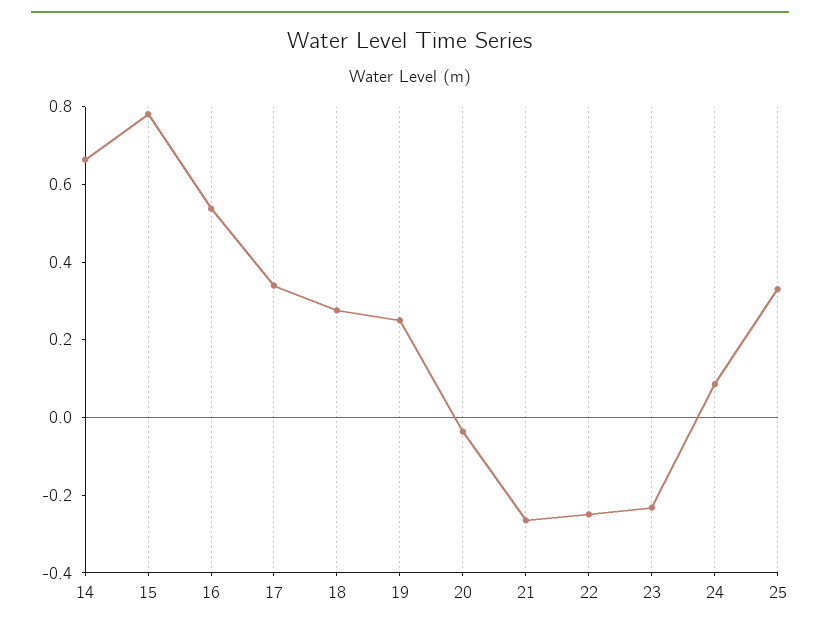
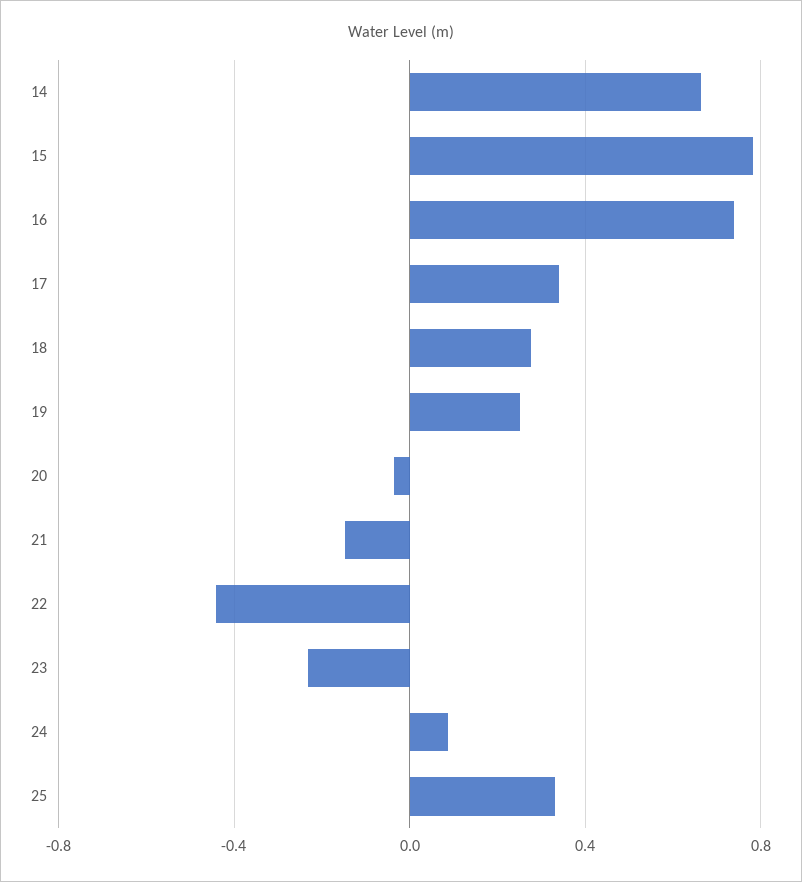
  {
    "14": 0.65,
    "15": 0.8,
-   "16": 0.55,
+   "16": 0.75,
    "17": 0.35,
    "18": 0.3,
    "19": 0.25,
    "20": -0.05,
-   "21": -0.25,
+   "21": -0.15,
-   "22": -0.25,
+   "22": -0.45,
    "23": -0.25,
    "24": 0.1,
    "25": 0.35
  }

